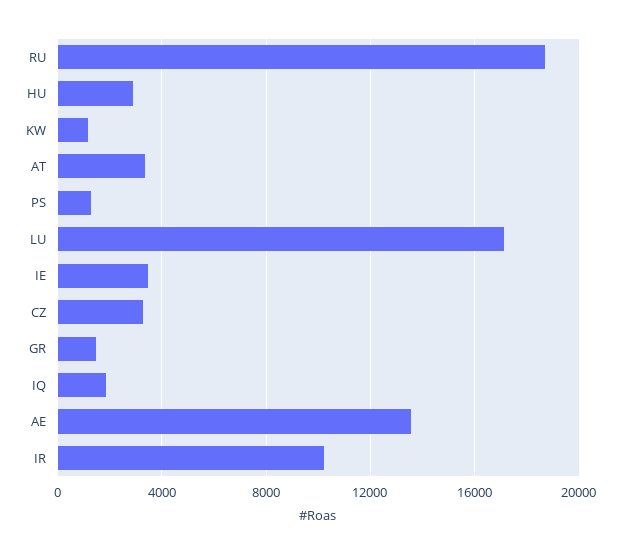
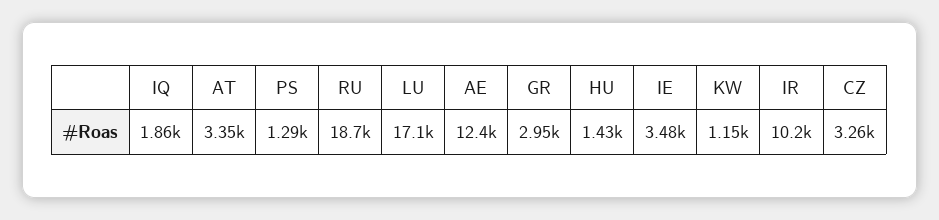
  {
    "RU": 18700,
-   "HU": 3000,
+   "HU": 1430,
    "KW": 1150,
    "AT": 3350,
    "PS": 1290,
    "LU": 17100,
    "IE": 3480,
    "CZ": 3260,
-   "GR": 1500,
+   "GR": 2950,
    "IQ": 1860,
-   "AE": 13500,
+   "AE": 12400,
    "IR": 10200
  }

